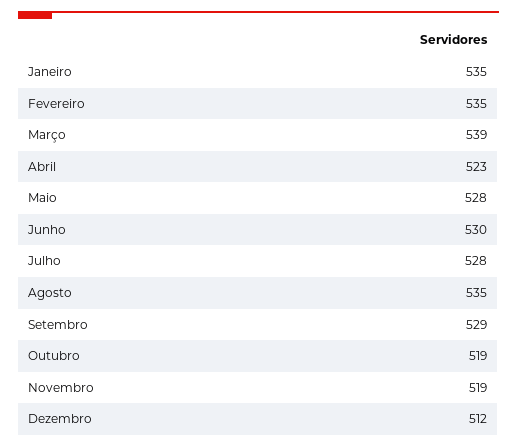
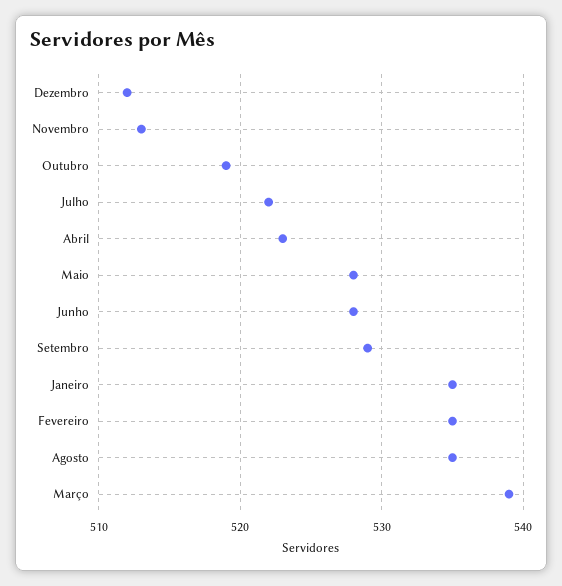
  {
    "Janeiro": 535,
    "Fevereiro": 535,
    "Março": 539,
    "Abril": 523,
    "Maio": 528,
-   "Junho": 530,
+   "Junho": 528,
-   "Julho": 528,
+   "Julho": 522,
    "Agosto": 535,
    "Setembro": 529,
    "Outubro": 519,
-   "Novembro": 519,
+   "Novembro": 513,
    "Dezembro": 512
  }

